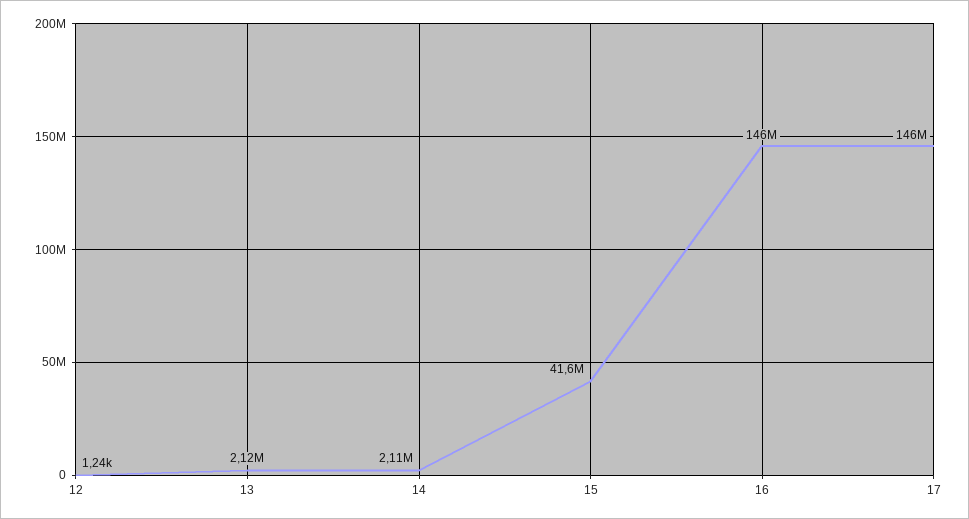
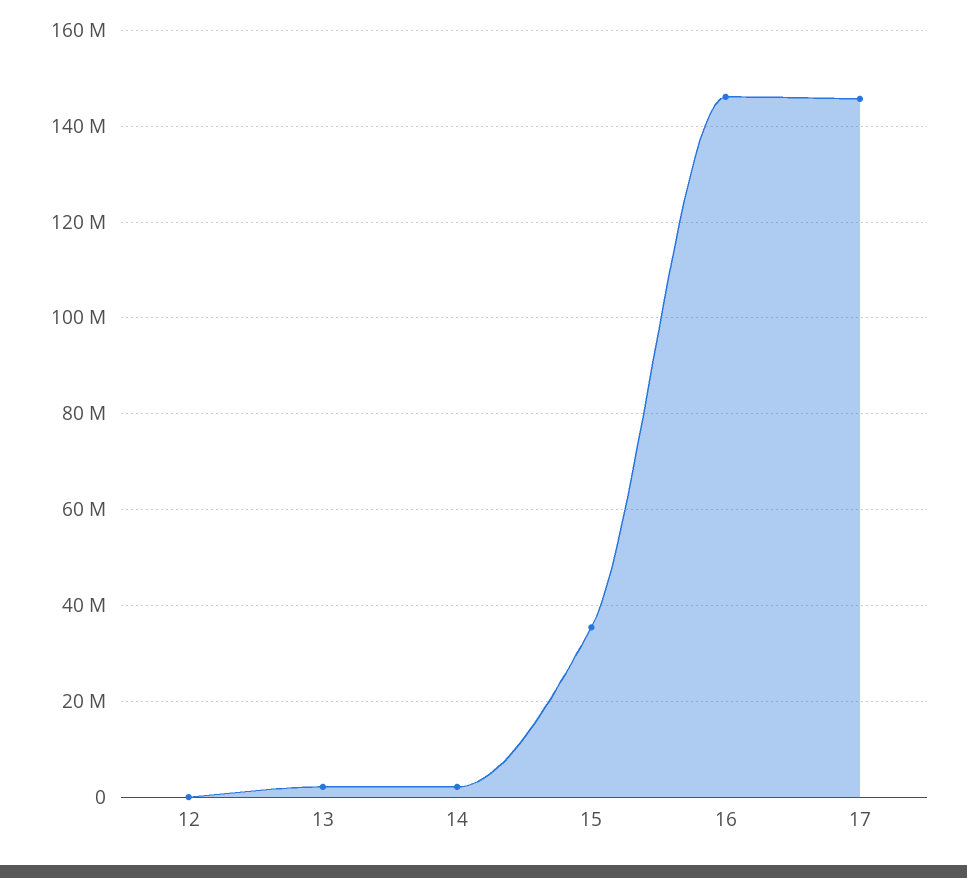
  {
    "12": 1240,
    "13": 2120000,
    "14": 2110000,
-   "15": 41600000,
+   "15": 36000000,
    "16": 146000000,
    "17": 146000000
  }

